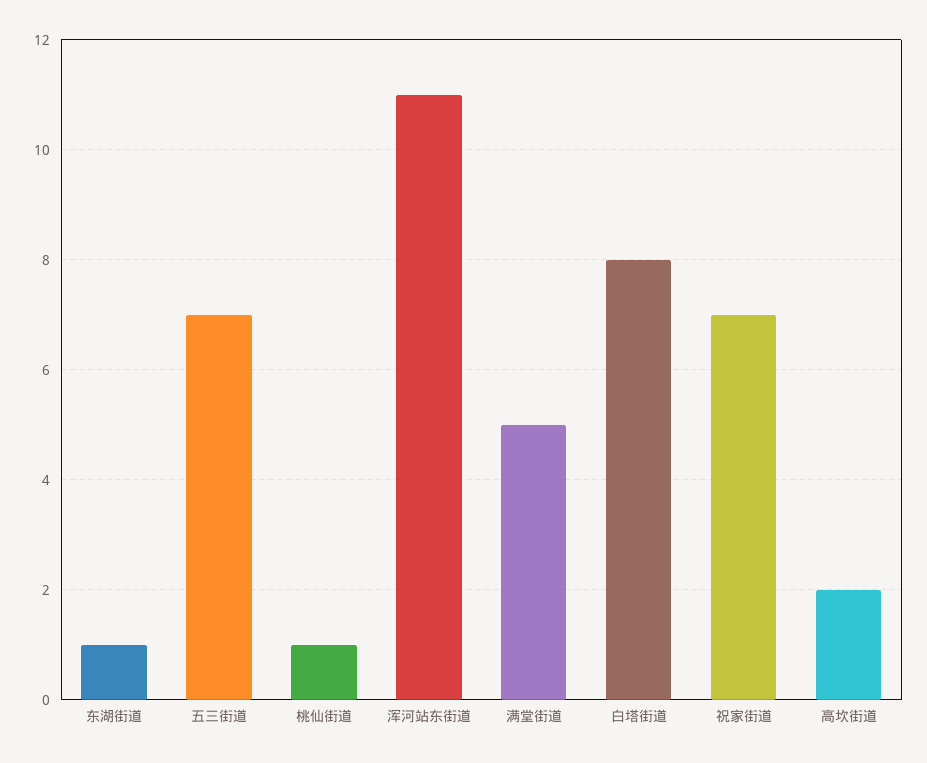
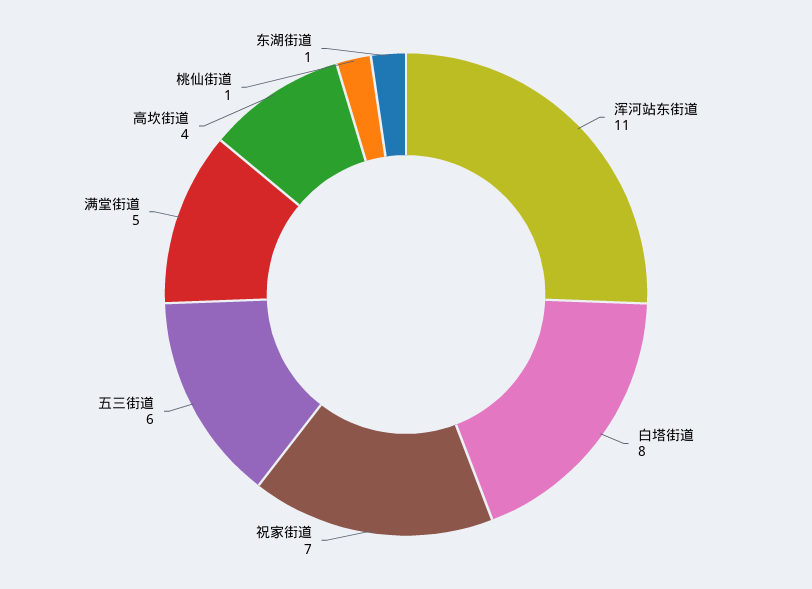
  {
    "东湖街道": 1,
-   "五三街道": 7,
+   "五三街道": 6,
    "桃仙街道": 1,
    "浑河站东街道": 11,
    "满堂街道": 5,
    "白塔街道": 8,
    "祝家街道": 7,
-   "高坎街道": 2
+   "高坎街道": 4
  }

